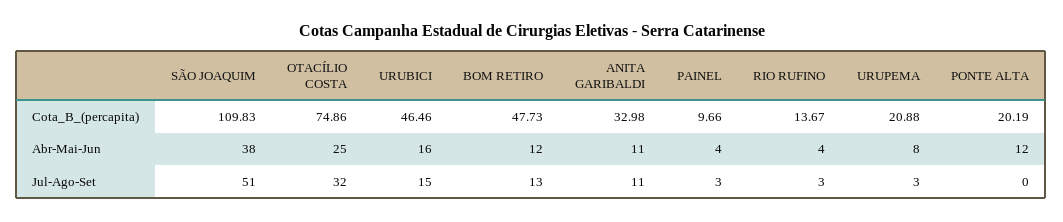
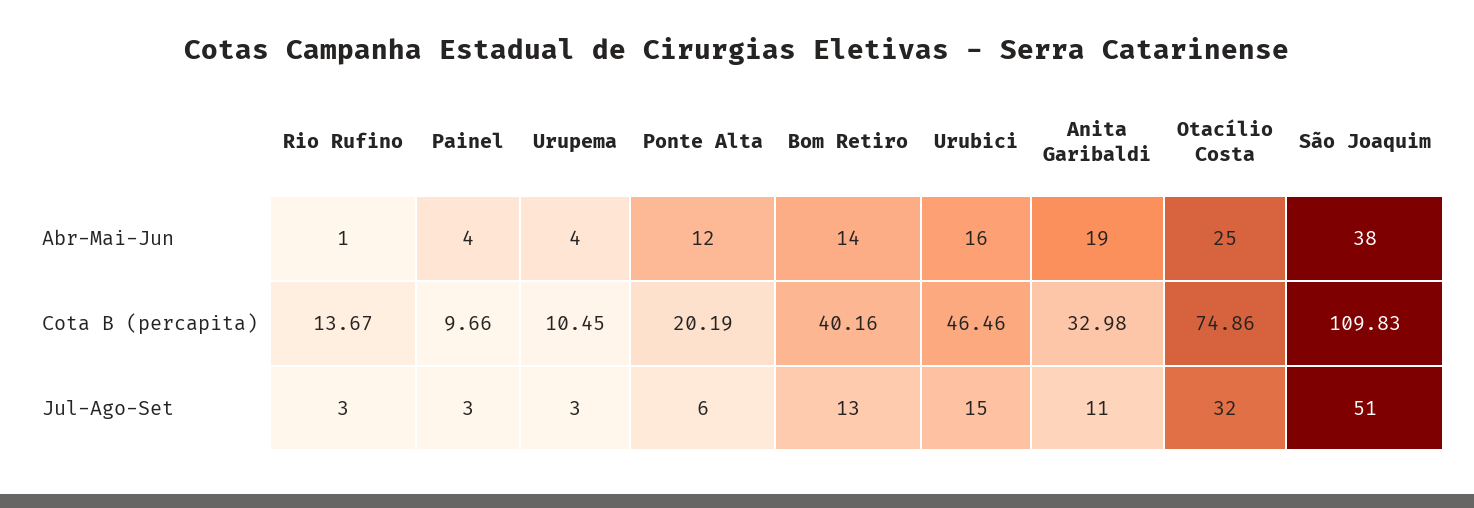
  {
    "SÃO JOAQUIM": {
      "Cota_B_(percapita)": 109.83,
      "Abr-Mai-Jun": 38,
      "Jul-Ago-Set": 51
    },
    "OTACÍLIO COSTA": {
      "Cota_B_(percapita)": 74.86,
      "Abr-Mai-Jun": 25,
      "Jul-Ago-Set": 32
    },
    "URUBICI": {
      "Cota_B_(percapita)": 46.46,
      "Abr-Mai-Jun": 16,
      "Jul-Ago-Set": 15
    },
    "BOM RETIRO": {
-     "Cota_B_(percapita)": 47.73,
+     "Cota_B_(percapita)": 40.16,
-     "Abr-Mai-Jun": 12,
+     "Abr-Mai-Jun": 14,
      "Jul-Ago-Set": 13
    },
    "ANITA GARIBALDI": {
      "Cota_B_(percapita)": 32.98,
-     "Abr-Mai-Jun": 11,
+     "Abr-Mai-Jun": 19,
      "Jul-Ago-Set": 11
    },
    "PAINEL": {
      "Cota_B_(percapita)": 9.66,
      "Abr-Mai-Jun": 4,
      "Jul-Ago-Set": 3
    },
    "RIO RUFINO": {
      "Cota_B_(percapita)": 13.67,
-     "Abr-Mai-Jun": 4,
+     "Abr-Mai-Jun": 1,
      "Jul-Ago-Set": 3
    },
    "URUPEMA": {
-     "Cota_B_(percapita)": 20.88,
+     "Cota_B_(percapita)": 10.45,
-     "Abr-Mai-Jun": 8,
+     "Abr-Mai-Jun": 4,
      "Jul-Ago-Set": 3
    },
    "PONTE ALTA": {
      "Cota_B_(percapita)": 20.19,
      "Abr-Mai-Jun": 12,
-     "Jul-Ago-Set": 0
+     "Jul-Ago-Set": 6
    }
  }

